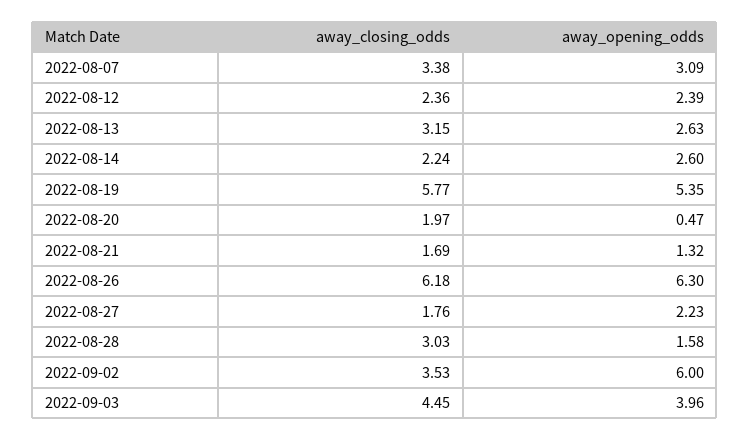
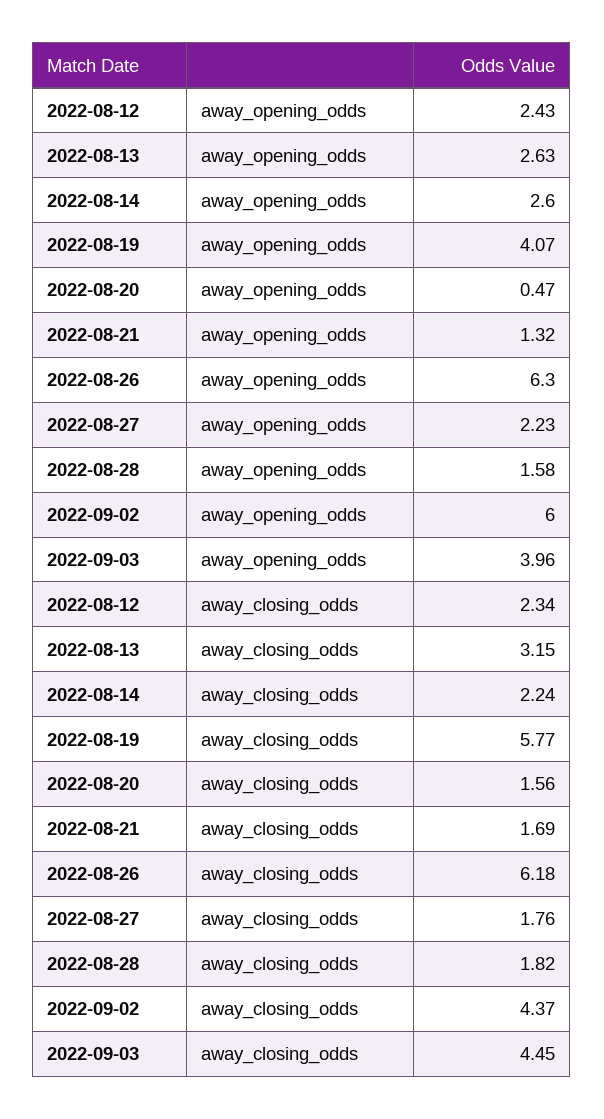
  {
    "away_closing_odds": {
-     "2022-08-07": 3.38,
-     "2022-08-12": 2.36,
+     "2022-08-12": 2.34,
      "2022-08-13": 3.15,
      "2022-08-14": 2.24,
      "2022-08-19": 5.77,
-     "2022-08-20": 1.97,
+     "2022-08-20": 1.56,
      "2022-08-21": 1.69,
      "2022-08-26": 6.18,
      "2022-08-27": 1.76,
-     "2022-08-28": 3.03,
+     "2022-08-28": 1.82,
-     "2022-09-02": 3.53,
+     "2022-09-02": 4.37,
      "2022-09-03": 4.45
    },
    "away_opening_odds": {
-     "2022-08-07": 3.09,
-     "2022-08-12": 2.39,
+     "2022-08-12": 2.43,
      "2022-08-13": 2.63,
      "2022-08-14": 2.6,
-     "2022-08-19": 5.35,
+     "2022-08-19": 4.07,
      "2022-08-20": 0.47,
      "2022-08-21": 1.32,
      "2022-08-26": 6.3,
      "2022-08-27": 2.23,
      "2022-08-28": 1.58,
      "2022-09-02": 6,
      "2022-09-03": 3.96
    }
  }

